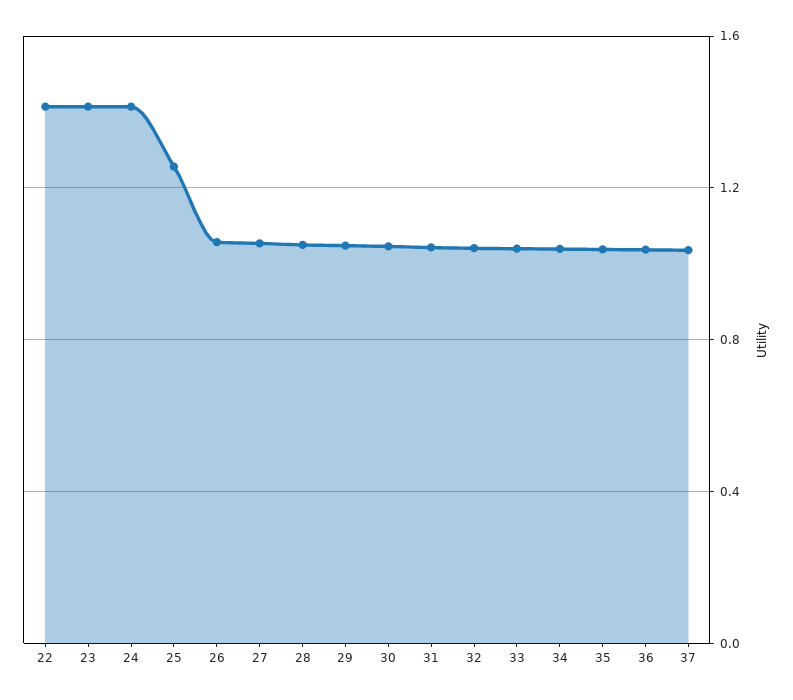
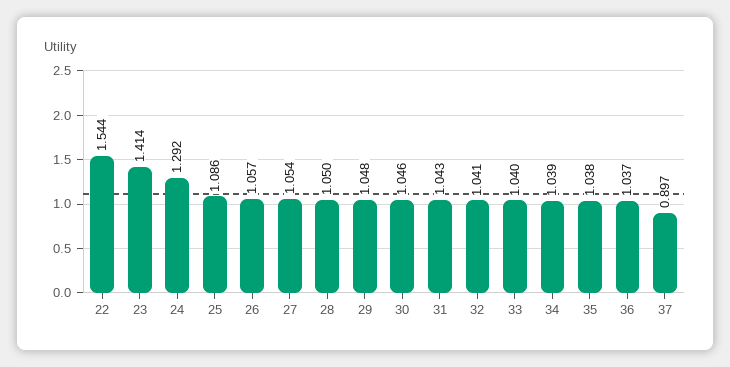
  {
-   "22": 1.4,
+   "22": 1.544,
    "23": 1.414,
-   "24": 1.4,
+   "24": 1.292,
-   "25": 1.25,
+   "25": 1.086,
    "26": 1.057,
    "27": 1.054,
    "28": 1.05,
    "29": 1.048,
    "30": 1.046,
    "31": 1.043,
    "32": 1.041,
    "33": 1.04,
    "34": 1.039,
    "35": 1.038,
    "36": 1.037,
-   "37": 1.05
+   "37": 0.897
  }

